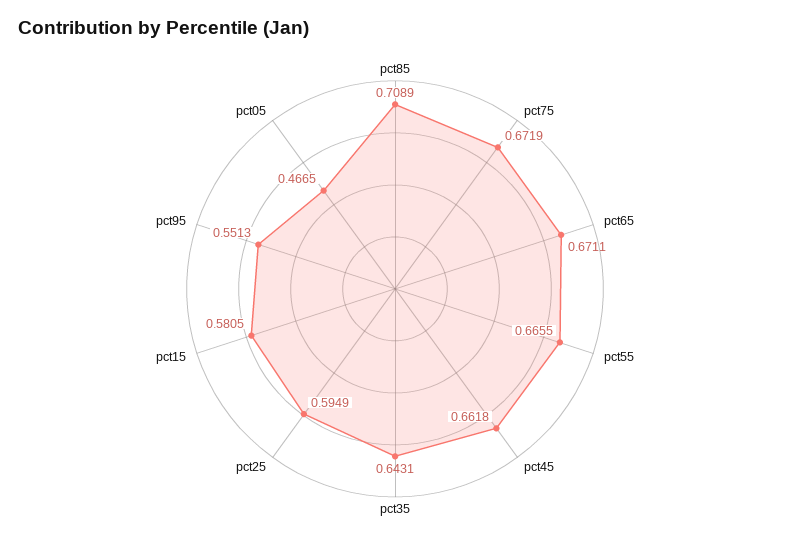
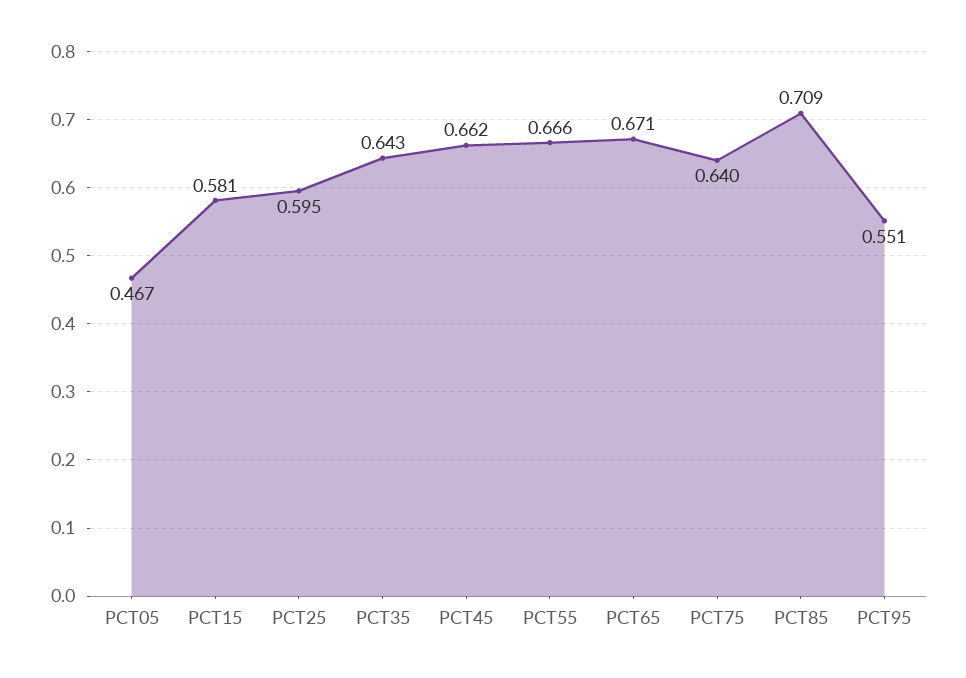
  {
    "pct85": 0.7089,
-   "pct75": 0.6719,
+   "pct75": 0.64,
    "pct65": 0.6711,
    "pct55": 0.6655,
    "pct45": 0.6618,
    "pct35": 0.6431,
    "pct25": 0.5949,
    "pct15": 0.5805,
    "pct95": 0.5513,
    "pct05": 0.4665
  }

